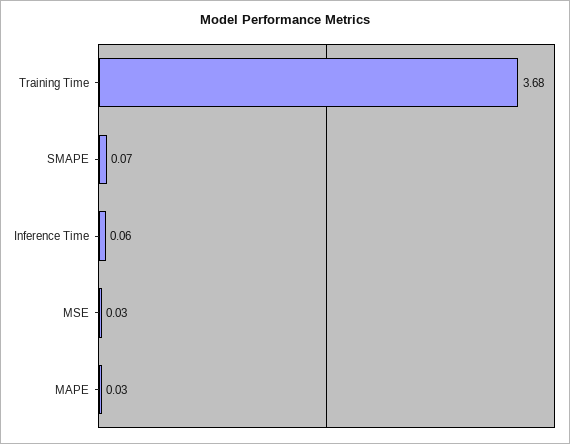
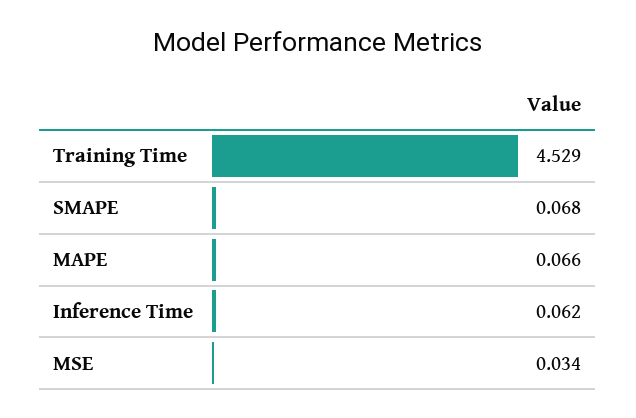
  {
-   "Training Time": 3.68,
+   "Training Time": 4.529,
    "SMAPE": 0.068,
    "Inference Time": 0.062,
    "MSE": 0.034,
-   "MAPE": 0.03
+   "MAPE": 0.066
  }

